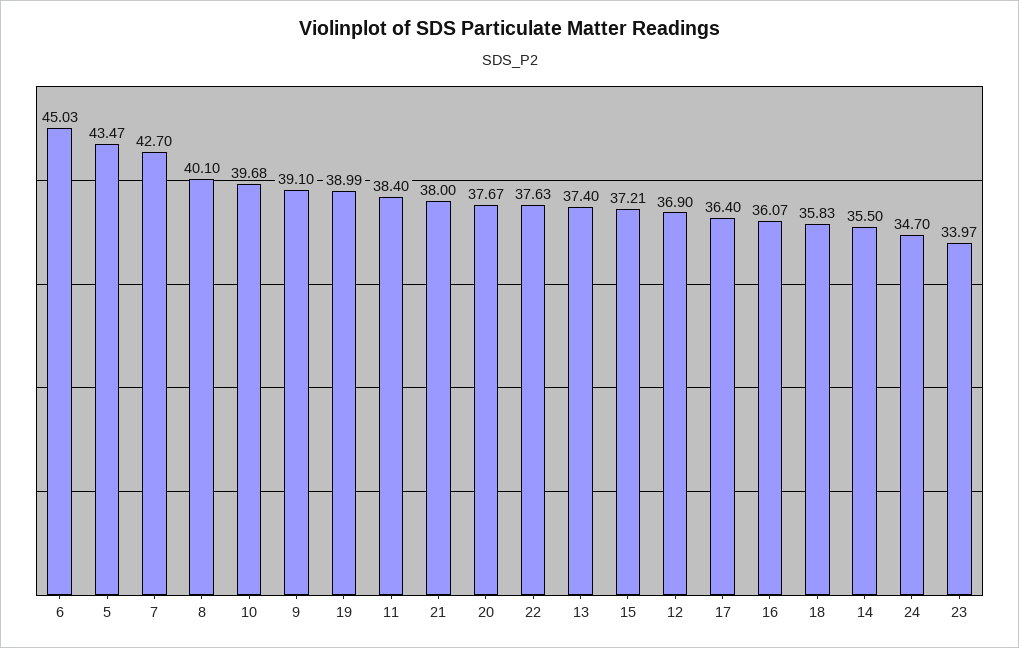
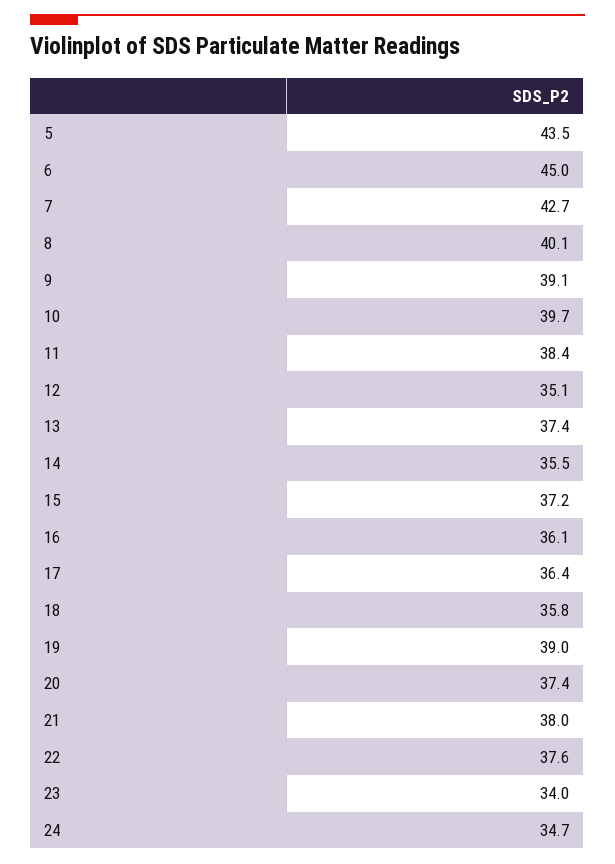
  {
    "6": 45.03,
    "5": 43.47,
    "7": 42.7,
    "8": 40.1,
    "10": 39.68,
    "9": 39.1,
    "19": 38.99,
    "11": 38.4,
    "21": 38,
-   "20": 37.67,
+   "20": 37.4,
    "22": 37.63,
    "13": 37.4,
    "15": 37.21,
-   "12": 36.9,
+   "12": 35.1,
    "17": 36.4,
    "16": 36.07,
    "18": 35.83,
    "14": 35.5,
    "24": 34.7,
    "23": 33.97
  }

